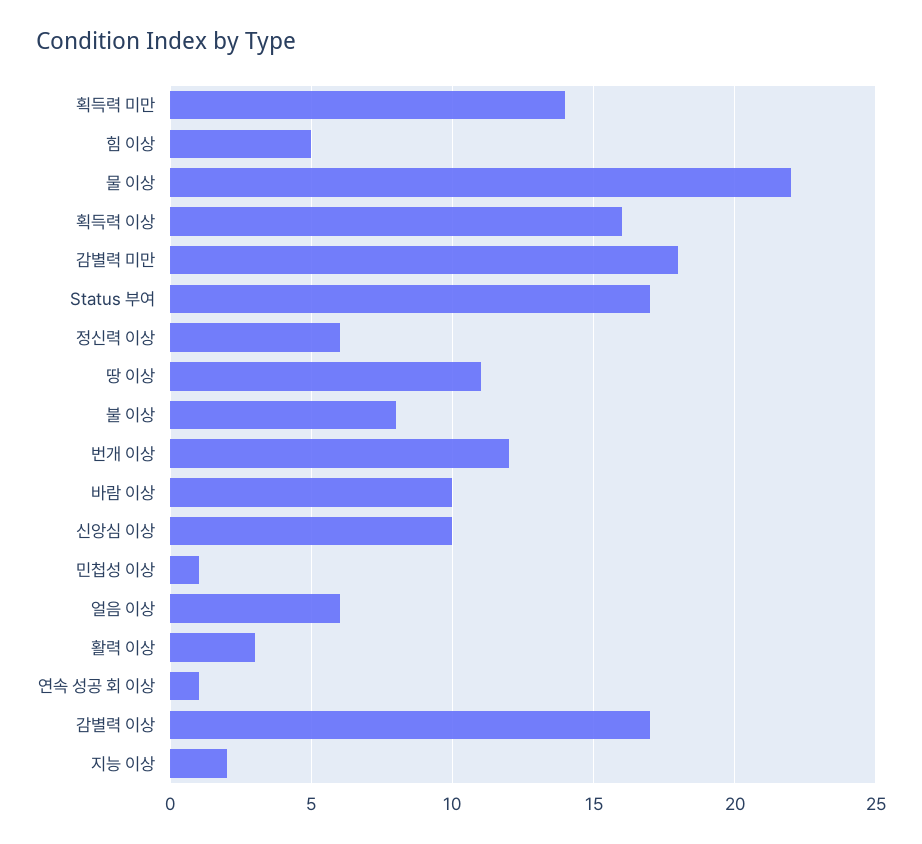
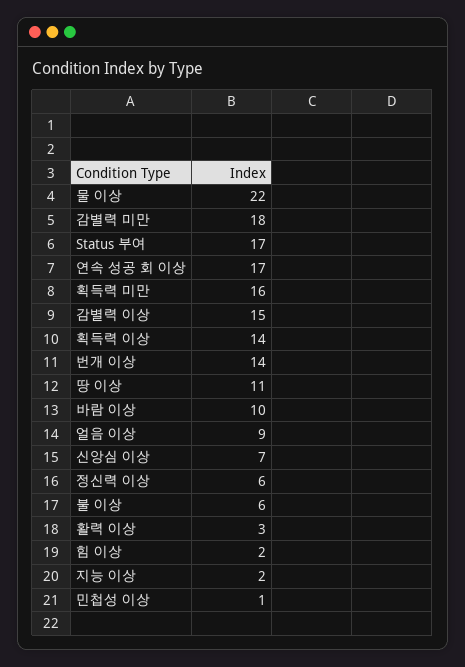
  {
-   "획득력 미만": 14,
+   "획득력 미만": 16,
-   "힘 이상": 5,
+   "힘 이상": 2,
    "물 이상": 22,
-   "획득력 이상": 16,
+   "획득력 이상": 14,
    "감별력 미만": 18,
    "Status 부여": 17,
    "정신력 이상": 6,
    "땅 이상": 11,
-   "불 이상": 8,
+   "불 이상": 6,
-   "번개 이상": 12,
+   "번개 이상": 14,
    "바람 이상": 10,
-   "신앙심 이상": 10,
+   "신앙심 이상": 7,
    "민첩성 이상": 1,
-   "얼음 이상": 6,
+   "얼음 이상": 9,
    "활력 이상": 3,
-   "연속 성공 회 이상": 1,
+   "연속 성공 회 이상": 17,
-   "감별력 이상": 17,
+   "감별력 이상": 15,
    "지능 이상": 2
  }

